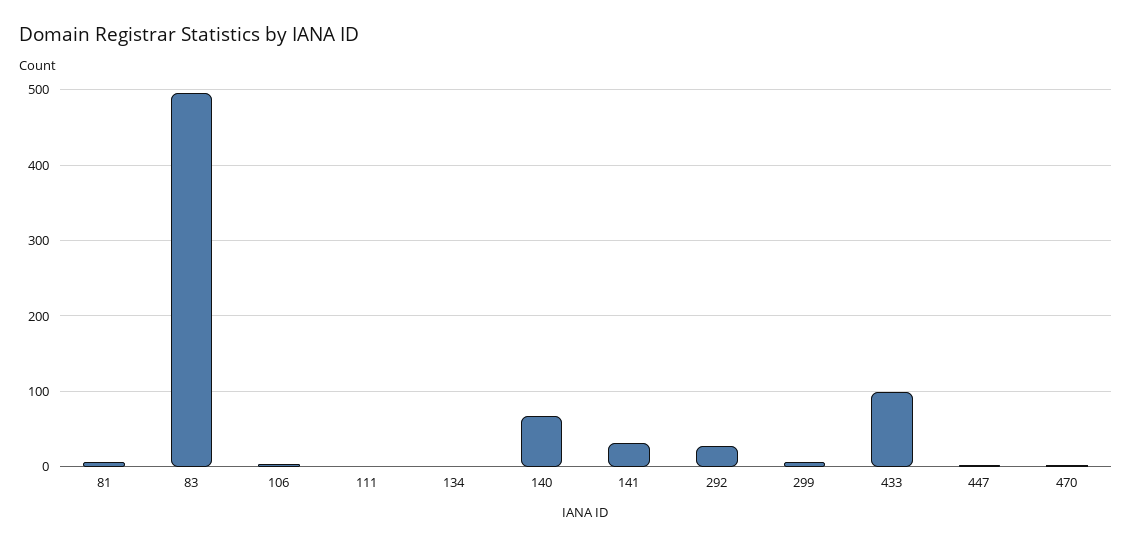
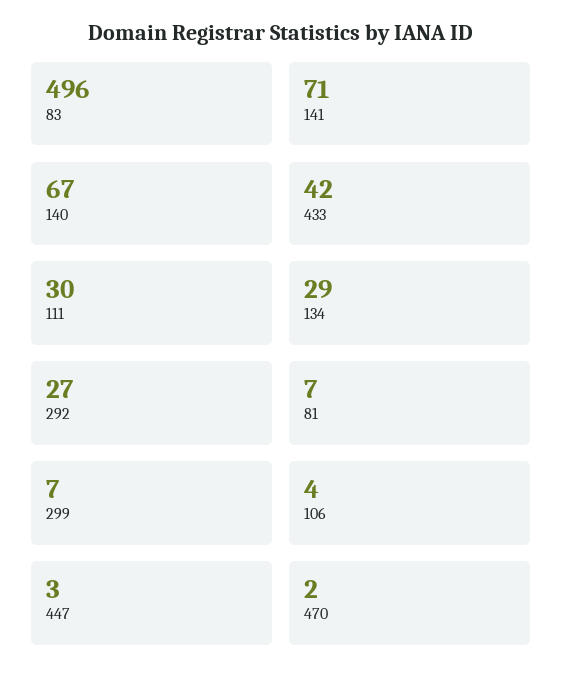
  {
    "81": 7,
    "83": 496,
    "106": 4,
-   "111": 0,
+   "111": 30,
-   "134": 0,
+   "134": 29,
    "140": 67,
-   "141": 30,
+   "141": 71,
    "292": 27,
    "299": 7,
-   "433": 100,
+   "433": 42,
    "447": 3,
    "470": 2
  }

